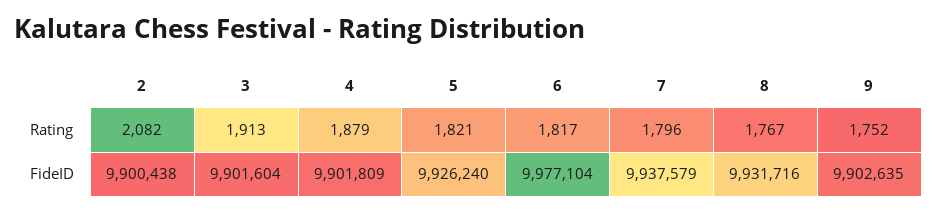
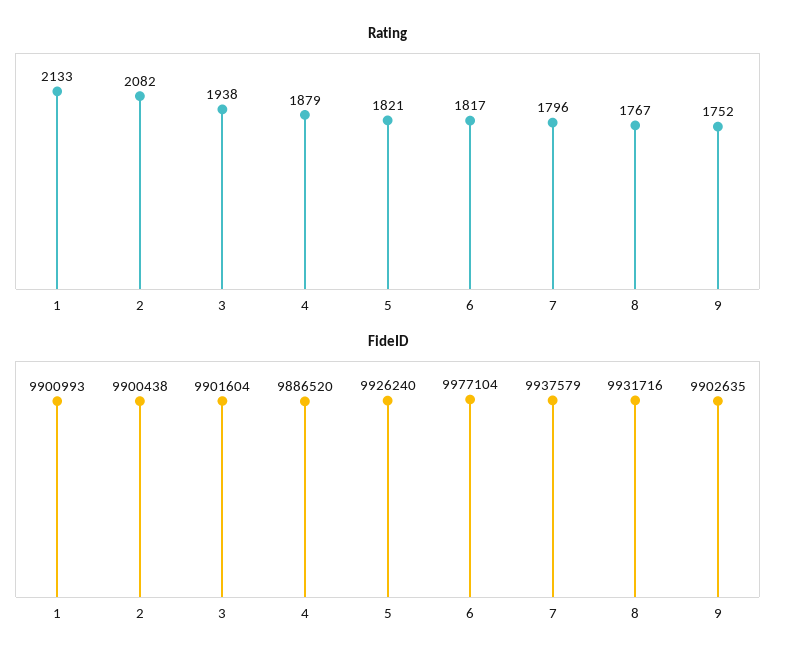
  {
    "Rating": {
      "2": 2082,
-     "3": 1913,
+     "3": 1938,
      "4": 1879,
      "5": 1821,
      "6": 1817,
      "7": 1796,
      "8": 1767,
-     "9": 1752
+     "9": 1752,
+     "1": 2133
    },
    "FideID": {
      "2": 9900438,
      "3": 9901604,
-     "4": 9901809,
+     "4": 9886520,
      "5": 9926240,
      "6": 9977104,
      "7": 9937579,
      "8": 9931716,
-     "9": 9902635
+     "9": 9902635,
+     "1": 9900993
    }
  }

